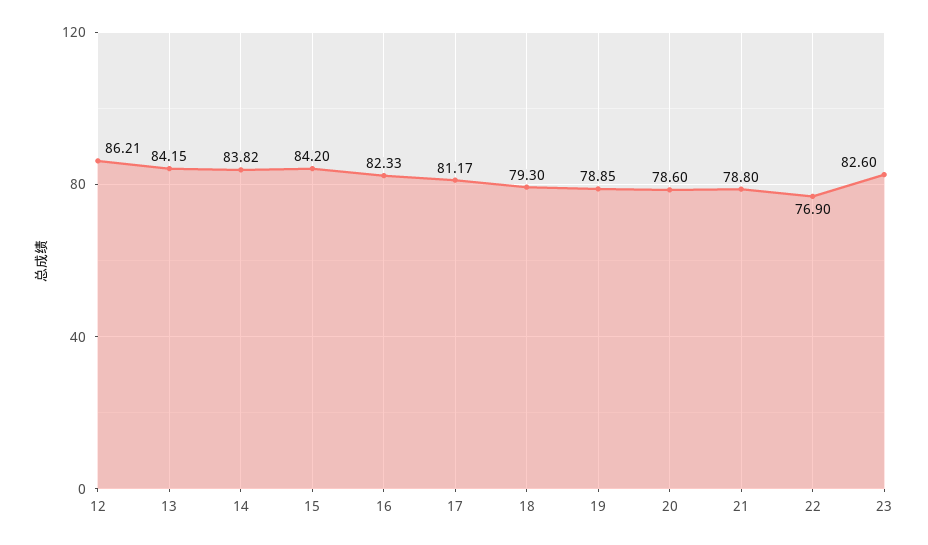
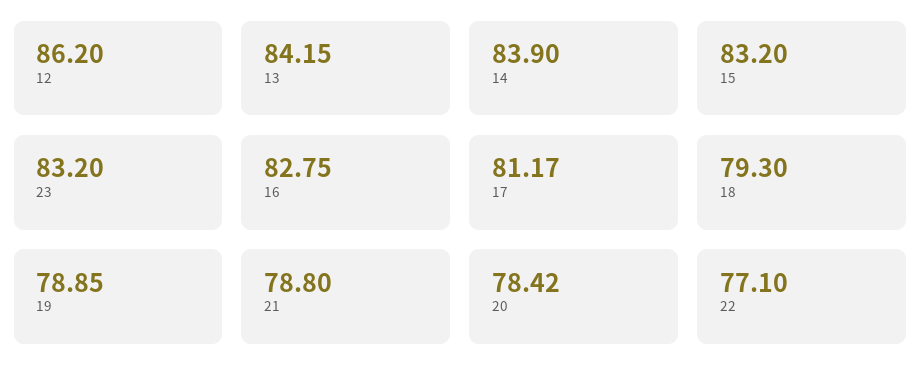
  {
-   "12": 86.21,
+   "12": 86.2,
    "13": 84.15,
-   "14": 83.82,
+   "14": 83.9,
-   "15": 84.2,
+   "15": 83.2,
-   "16": 82.33,
+   "16": 82.75,
    "17": 81.17,
    "18": 79.3,
    "19": 78.85,
-   "20": 78.6,
+   "20": 78.42,
    "21": 78.8,
-   "22": 76.9,
+   "22": 77.1,
-   "23": 82.6
+   "23": 83.2
  }

